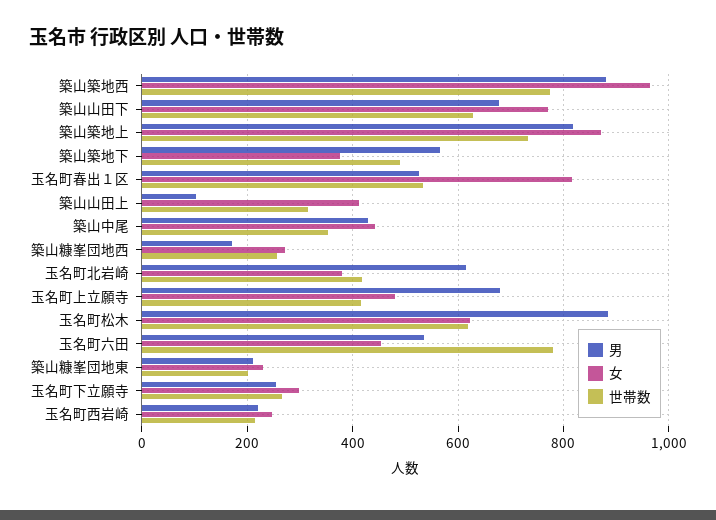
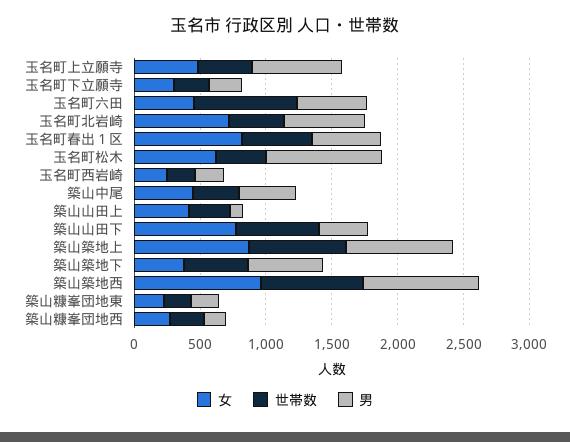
  {
    "男": {
      "築山築地西": 880,
-     "築山山田下": 680,
+     "築山山田下": 400,
      "築山築地上": 820,
      "築山築地下": 560,
      "玉名町春出１区": 520,
      "築山山田上": 100,
      "築山中尾": 420,
      "築山糠峯団地西": 180,
      "玉名町北岩崎": 620,
      "玉名町上立願寺": 680,
      "玉名町松木": 880,
      "玉名町六田": 540,
      "築山糠峯団地東": 220,
      "玉名町下立願寺": 260,
      "玉名町西岩崎": 220
    },
    "女": {
      "築山築地西": 960,
      "築山山田下": 780,
      "築山築地上": 880,
      "築山築地下": 380,
      "玉名町春出１区": 820,
      "築山山田上": 420,
      "築山中尾": 440,
      "築山糠峯団地西": 280,
-     "玉名町北岩崎": 380,
+     "玉名町北岩崎": 700,
      "玉名町上立願寺": 480,
      "玉名町松木": 620,
      "玉名町六田": 460,
      "築山糠峯団地東": 220,
      "玉名町下立願寺": 300,
      "玉名町西岩崎": 240
    },
    "世帯数": {
      "築山築地西": 780,
      "築山山田下": 620,
      "築山築地上": 740,
      "築山築地下": 500,
      "玉名町春出１区": 540,
      "築山山田上": 320,
      "築山中尾": 360,
      "築山糠峯団地西": 260,
      "玉名町北岩崎": 420,
      "玉名町上立願寺": 420,
-     "玉名町松木": 620,
+     "玉名町松木": 400,
      "玉名町六田": 780,
      "築山糠峯団地東": 200,
      "玉名町下立願寺": 260,
      "玉名町西岩崎": 220
    }
  }

